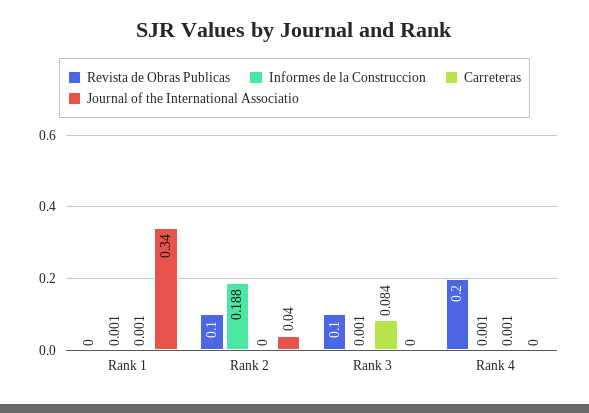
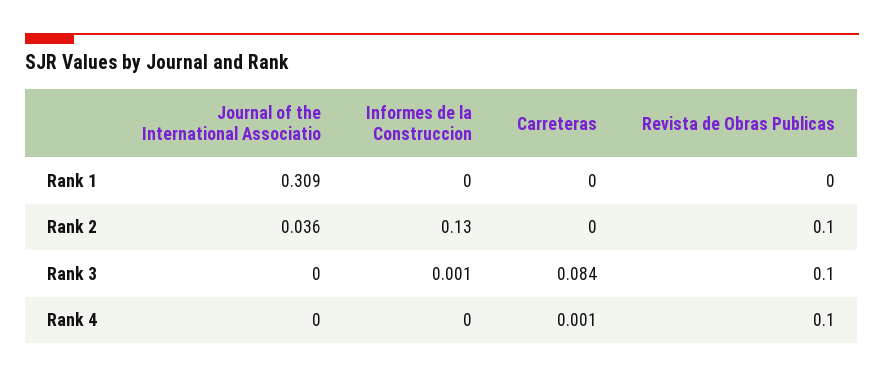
  {
    "Revista de Obras Publicas": {
      "Rank 1": 0,
      "Rank 2": 0.1,
      "Rank 3": 0.1,
-     "Rank 4": 0.2
+     "Rank 4": 0.1
    },
    "Informes de la Construccion": {
-     "Rank 1": 0.001,
+     "Rank 1": 0,
-     "Rank 2": 0.188,
+     "Rank 2": 0.13,
      "Rank 3": 0.001,
-     "Rank 4": 0.001
+     "Rank 4": 0
    },
    "Carreteras": {
-     "Rank 1": 0.001,
+     "Rank 1": 0,
      "Rank 2": 0,
      "Rank 3": 0.084,
      "Rank 4": 0.001
    },
    "Journal of the International Associatio": {
-     "Rank 1": 0.34,
+     "Rank 1": 0.309,
      "Rank 2": 0.036,
      "Rank 3": 0,
      "Rank 4": 0
    }
  }

